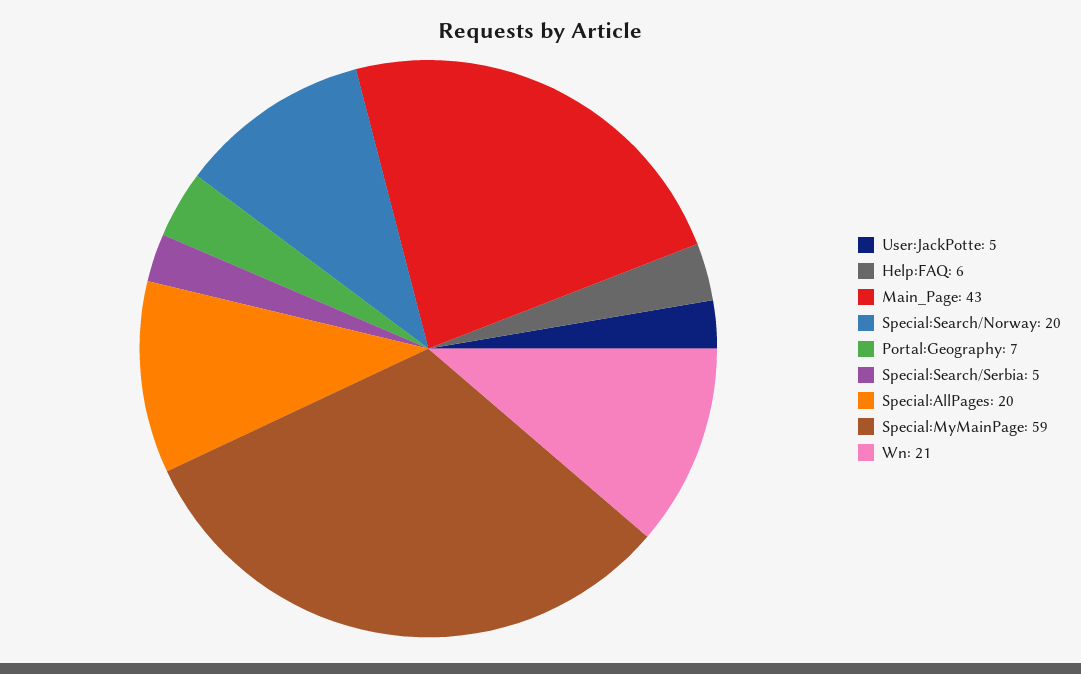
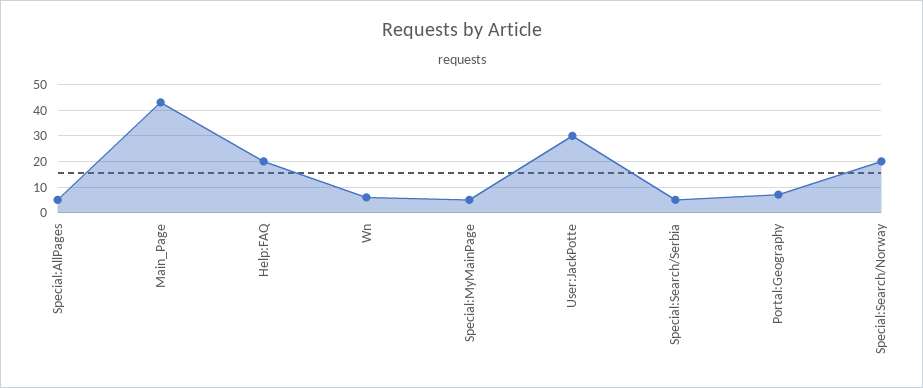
  {
-   "User:JackPotte": 5,
+   "User:JackPotte": 30,
-   "Help:FAQ": 6,
+   "Help:FAQ": 20,
    "Main_Page": 43,
    "Special:Search/Norway": 20,
    "Portal:Geography": 7,
    "Special:Search/Serbia": 5,
-   "Special:AllPages": 20,
+   "Special:AllPages": 5,
-   "Special:MyMainPage": 59,
+   "Special:MyMainPage": 5,
-   "Wn": 21
+   "Wn": 5
  }

